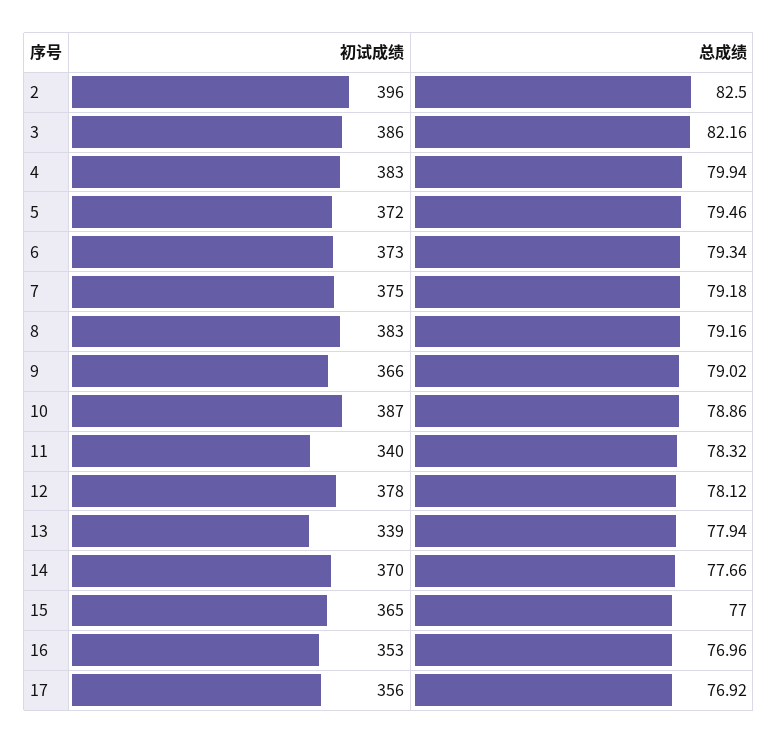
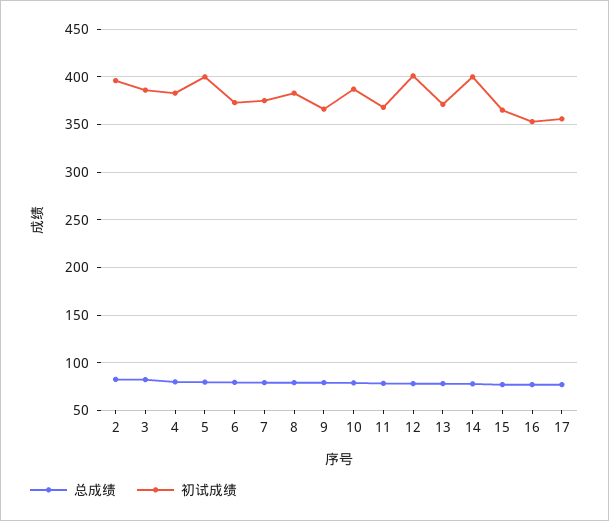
  {
    "初试成绩": {
      "2": 396,
      "3": 386,
      "4": 383,
-     "5": 372,
+     "5": 400,
      "6": 373,
      "7": 375,
      "8": 383,
      "9": 366,
      "10": 387,
-     "11": 340,
+     "11": 370,
-     "12": 378,
+     "12": 400,
-     "13": 339,
+     "13": 370,
-     "14": 370,
+     "14": 400,
      "15": 365,
      "16": 353,
      "17": 356
    },
    "总成绩": {
      "2": 82.5,
      "3": 82.16,
      "4": 79.94,
      "5": 79.46,
      "6": 79.34,
      "7": 79.18,
      "8": 79.16,
      "9": 79.02,
      "10": 78.86,
      "11": 78.32,
      "12": 78.12,
      "13": 77.94,
      "14": 77.66,
      "15": 77,
      "16": 76.96,
      "17": 76.92
    }
  }

